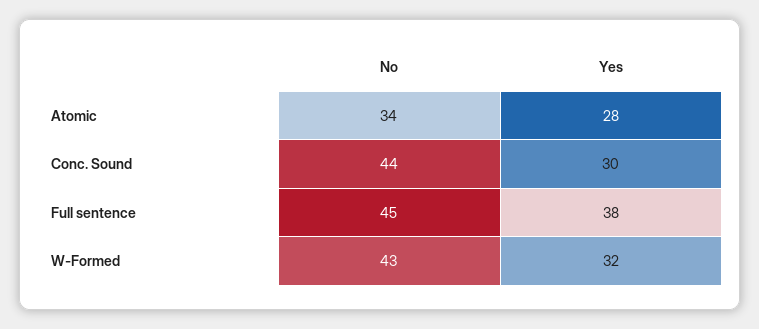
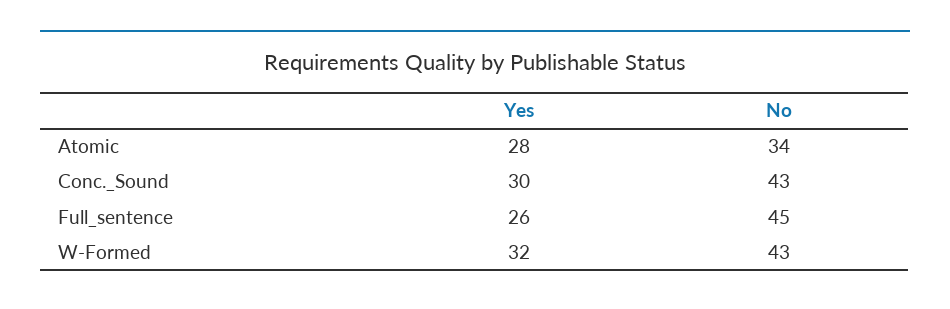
  {
    "No": {
      "Atomic": 34,
-     "Conc. Sound": 44,
+     "Conc. Sound": 43,
      "Full sentence": 45,
      "W-Formed": 43
    },
    "Yes": {
      "Atomic": 28,
      "Conc. Sound": 30,
-     "Full sentence": 38,
+     "Full sentence": 26,
      "W-Formed": 32
    }
  }

